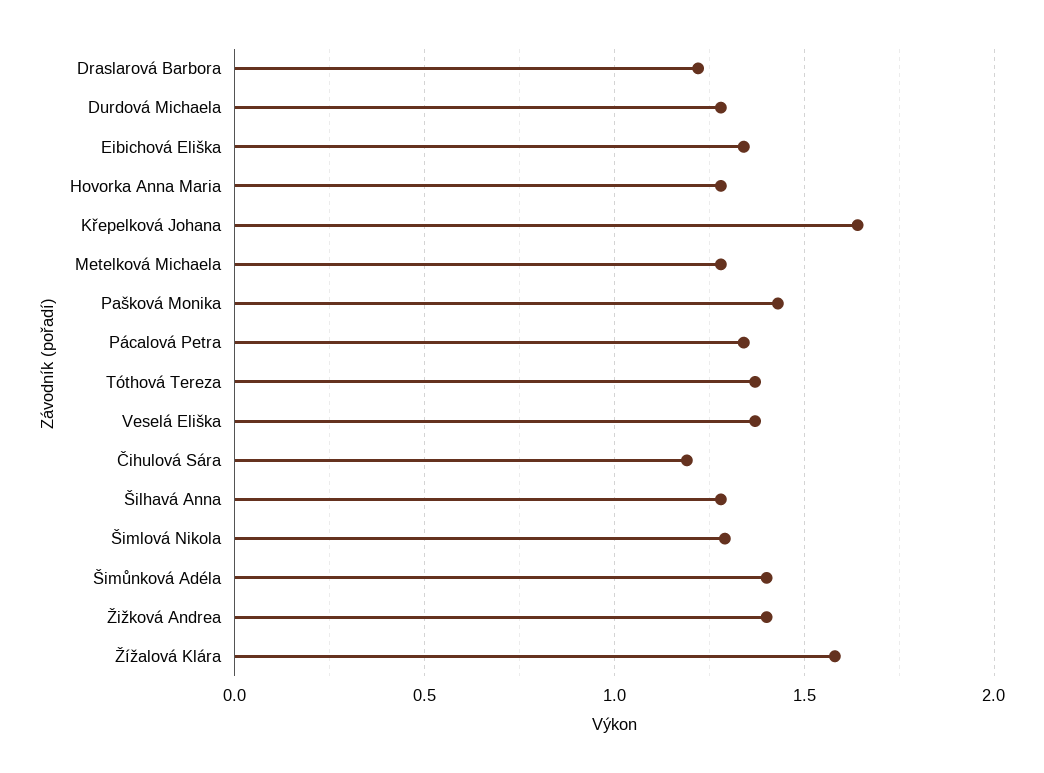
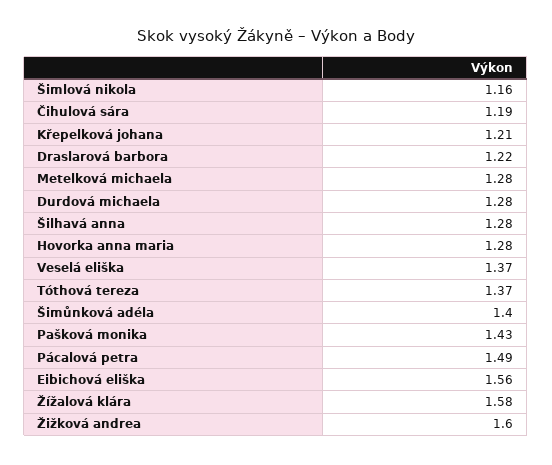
  {
    "Draslarová Barbora": 1.22,
    "Durdová Michaela": 1.28,
-   "Eibichová Eliška": 1.35,
+   "Eibichová Eliška": 1.56,
    "Hovorka Anna Maria": 1.28,
-   "Křepelková Johana": 1.65,
+   "Křepelková Johana": 1.21,
    "Metelková Michaela": 1.28,
    "Pašková Monika": 1.43,
-   "Pácalová Petra": 1.35,
+   "Pácalová Petra": 1.49,
    "Tóthová Tereza": 1.37,
    "Veselá Eliška": 1.37,
    "Čihulová Sára": 1.19,
    "Šilhavá Anna": 1.28,
-   "Šimlová Nikola": 1.3,
+   "Šimlová Nikola": 1.16,
    "Šimůnková Adéla": 1.4,
-   "Žižková Andrea": 1.4,
+   "Žižková Andrea": 1.6,
    "Žížalová Klára": 1.58
  }

